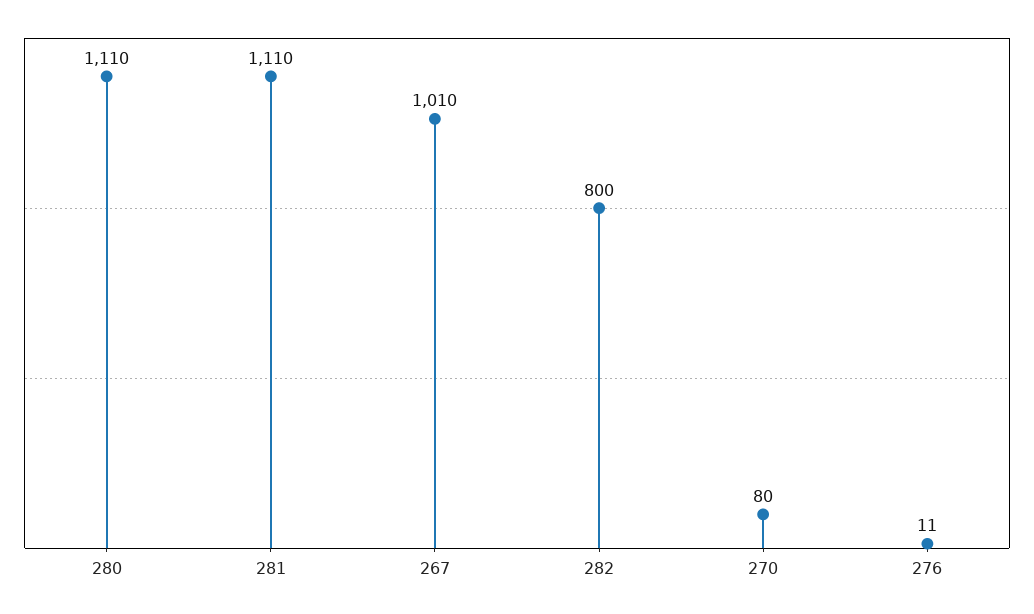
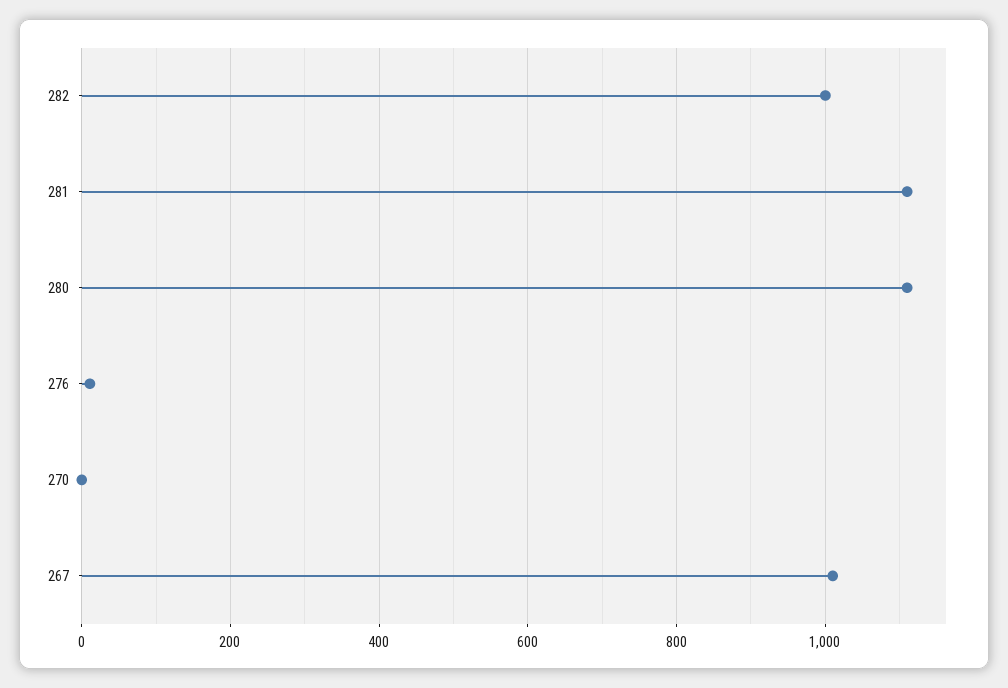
  {
    "280": 1110,
    "281": 1110,
    "267": 1010,
-   "282": 800,
+   "282": 1000,
-   "270": 80,
+   "270": 0,
    "276": 11
  }

